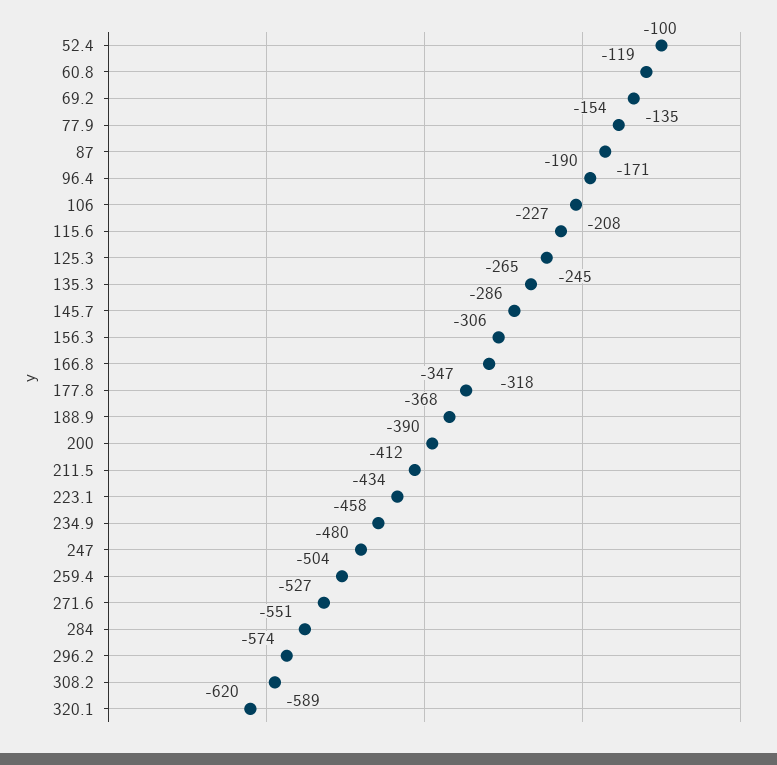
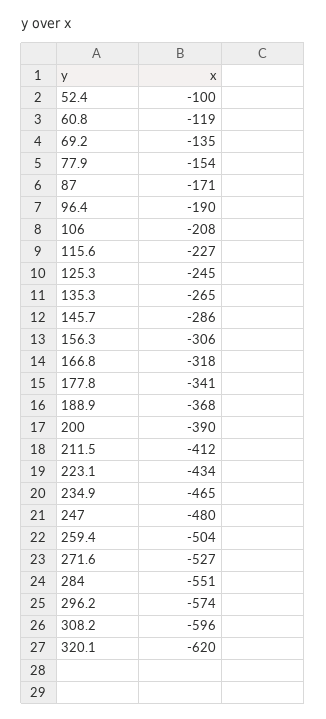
  {
    "52.4": -100,
    "60.8": -119,
    "69.2": -135,
    "77.9": -154,
    "87": -171,
    "96.4": -190,
    "106": -208,
    "115.6": -227,
    "125.3": -245,
    "135.3": -265,
    "145.7": -286,
    "156.3": -306,
    "166.8": -318,
-   "177.8": -347,
+   "177.8": -341,
    "188.9": -368,
    "200": -390,
    "211.5": -412,
    "223.1": -434,
-   "234.9": -458,
+   "234.9": -465,
    "247": -480,
    "259.4": -504,
    "271.6": -527,
    "284": -551,
    "296.2": -574,
-   "308.2": -589,
+   "308.2": -596,
    "320.1": -620
  }

